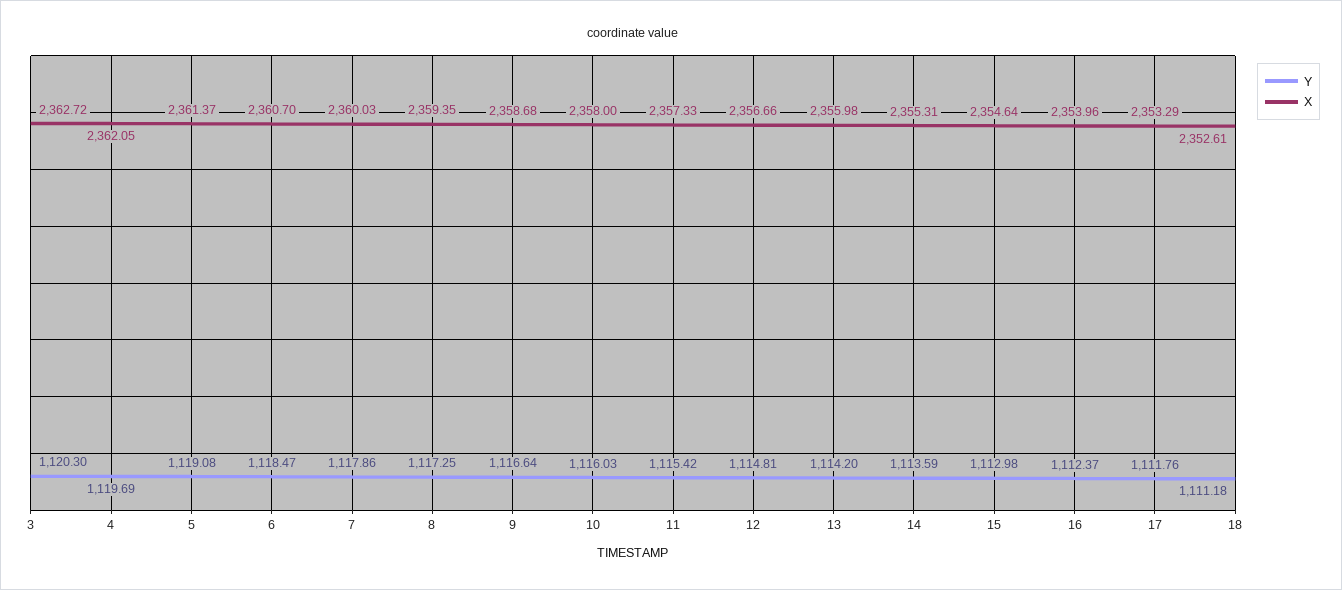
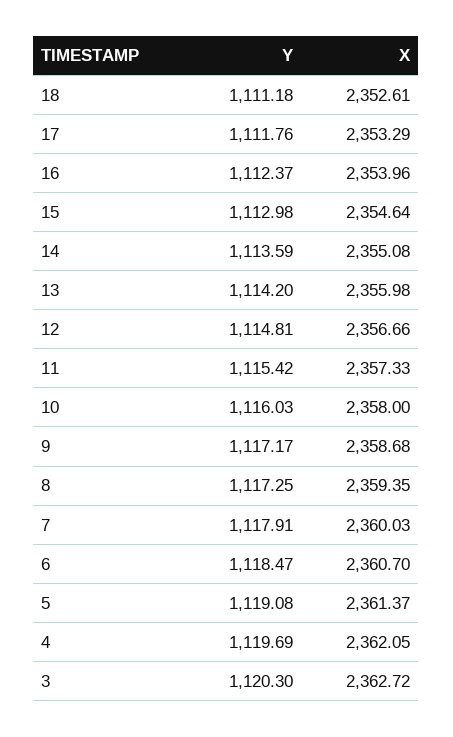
  {
    "Y": {
      "3": 1120.3,
      "4": 1119.69,
      "5": 1119.08,
      "6": 1118.47,
-     "7": 1117.86,
+     "7": 1117.91,
      "8": 1117.25,
-     "9": 1116.64,
+     "9": 1117.17,
      "10": 1116.03,
      "11": 1115.42,
      "12": 1114.81,
      "13": 1114.2,
      "14": 1113.59,
      "15": 1112.98,
      "16": 1112.37,
      "17": 1111.76,
      "18": 1111.18
    },
    "X": {
      "3": 2362.72,
      "4": 2362.05,
      "5": 2361.37,
      "6": 2360.7,
      "7": 2360.03,
      "8": 2359.35,
      "9": 2358.68,
      "10": 2358,
      "11": 2357.33,
      "12": 2356.66,
      "13": 2355.98,
-     "14": 2355.31,
+     "14": 2355.08,
      "15": 2354.64,
      "16": 2353.96,
      "17": 2353.29,
      "18": 2352.61
    }
  }

